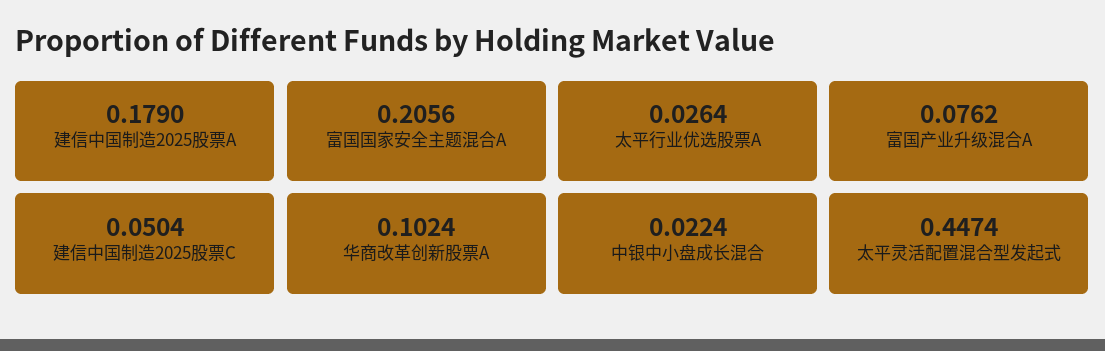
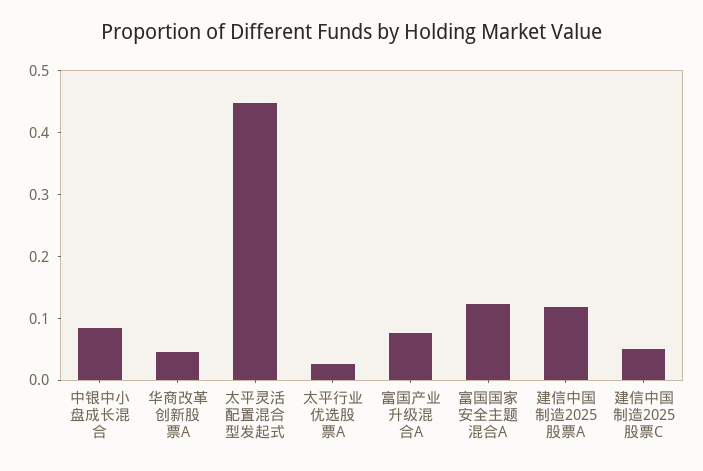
  {
-   "建信中国制造2025股票A": 0.179,
+   "建信中国制造2025股票A": 0.12,
-   "富国国家安全主题混合A": 0.2056,
+   "富国国家安全主题混合A": 0.12,
    "太平行业优选股票A": 0.0264,
    "富国产业升级混合A": 0.0762,
    "建信中国制造2025股票C": 0.0504,
-   "华商改革创新股票A": 0.1024,
+   "华商改革创新股票A": 0.04,
-   "中银中小盘成长混合": 0.0224,
+   "中银中小盘成长混合": 0.08,
    "太平灵活配置混合型发起式": 0.4474
  }

